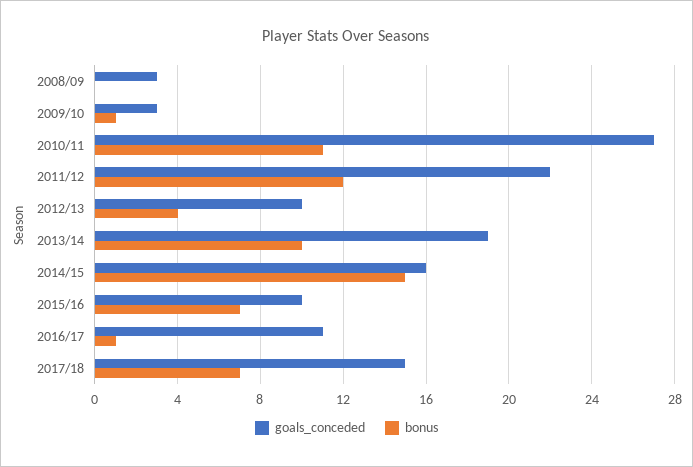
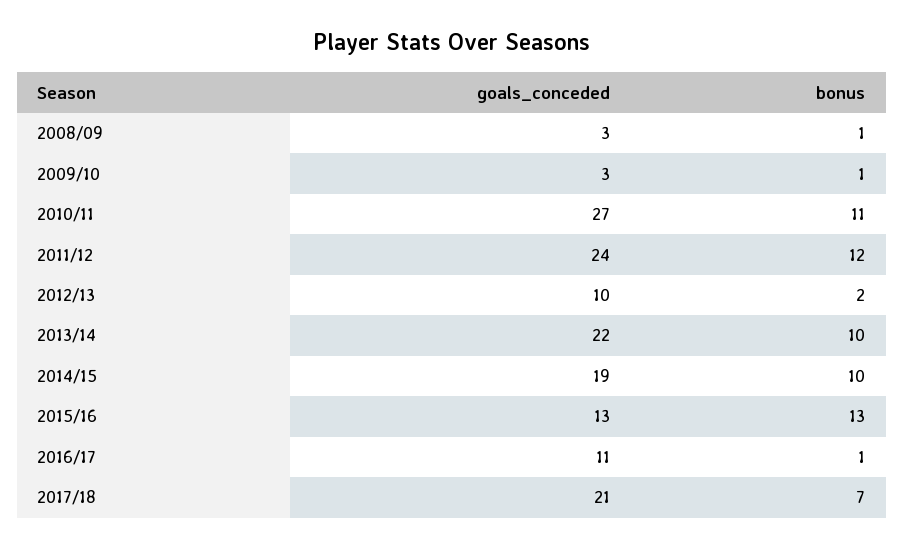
  {
    "goals_conceded": {
      "2008/09": 3,
      "2009/10": 3,
      "2010/11": 27,
-     "2011/12": 22,
+     "2011/12": 24,
      "2012/13": 10,
-     "2013/14": 19,
+     "2013/14": 22,
-     "2014/15": 16,
+     "2014/15": 19,
-     "2015/16": 10,
+     "2015/16": 13,
      "2016/17": 11,
-     "2017/18": 15
+     "2017/18": 21
    },
    "bonus": {
-     "2008/09": 0,
+     "2008/09": 1,
      "2009/10": 1,
      "2010/11": 11,
      "2011/12": 12,
-     "2012/13": 4,
+     "2012/13": 2,
      "2013/14": 10,
-     "2014/15": 15,
+     "2014/15": 10,
-     "2015/16": 7,
+     "2015/16": 13,
      "2016/17": 1,
      "2017/18": 7
    }
  }

